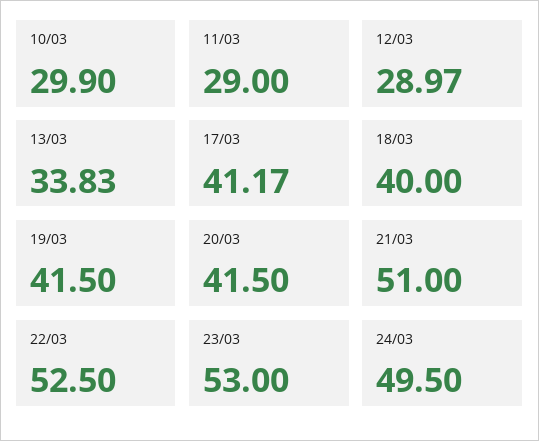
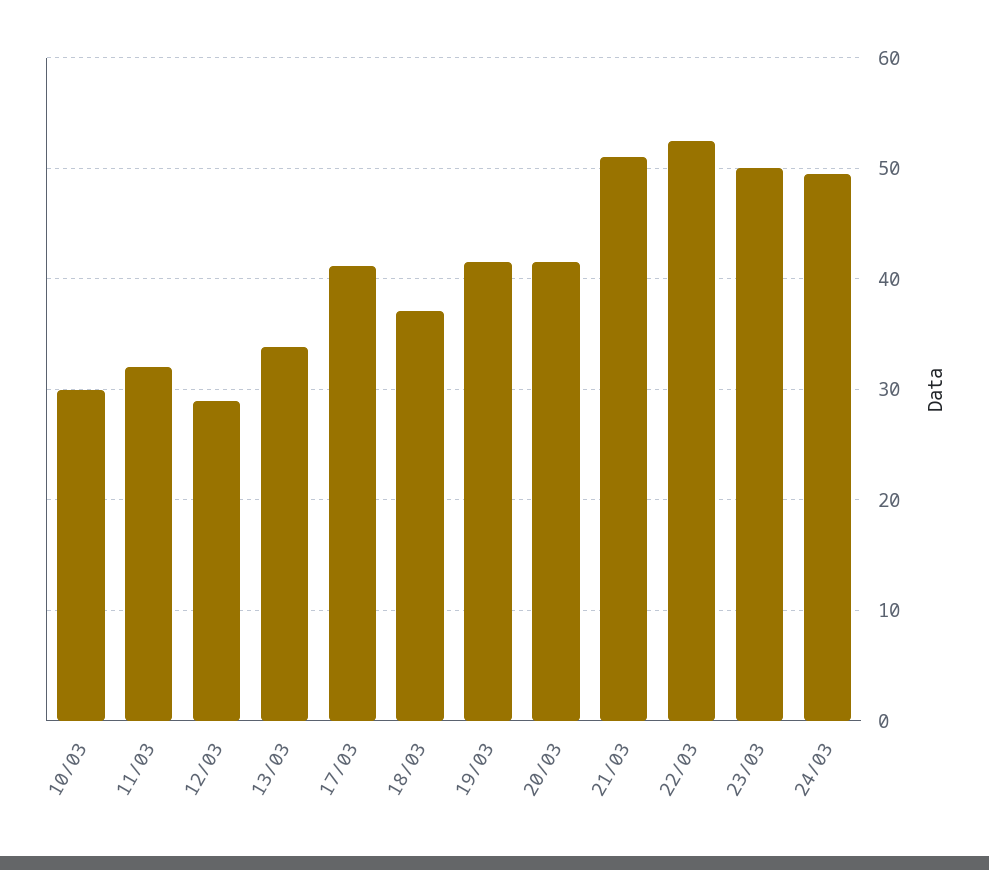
  {
    "10/03": 29.9,
-   "11/03": 29,
+   "11/03": 32,
    "12/03": 28.97,
    "13/03": 33.83,
    "17/03": 41.17,
-   "18/03": 40,
+   "18/03": 37,
    "19/03": 41.5,
    "20/03": 41.5,
    "21/03": 51,
    "22/03": 52.5,
-   "23/03": 53,
+   "23/03": 50,
    "24/03": 49.5
  }

